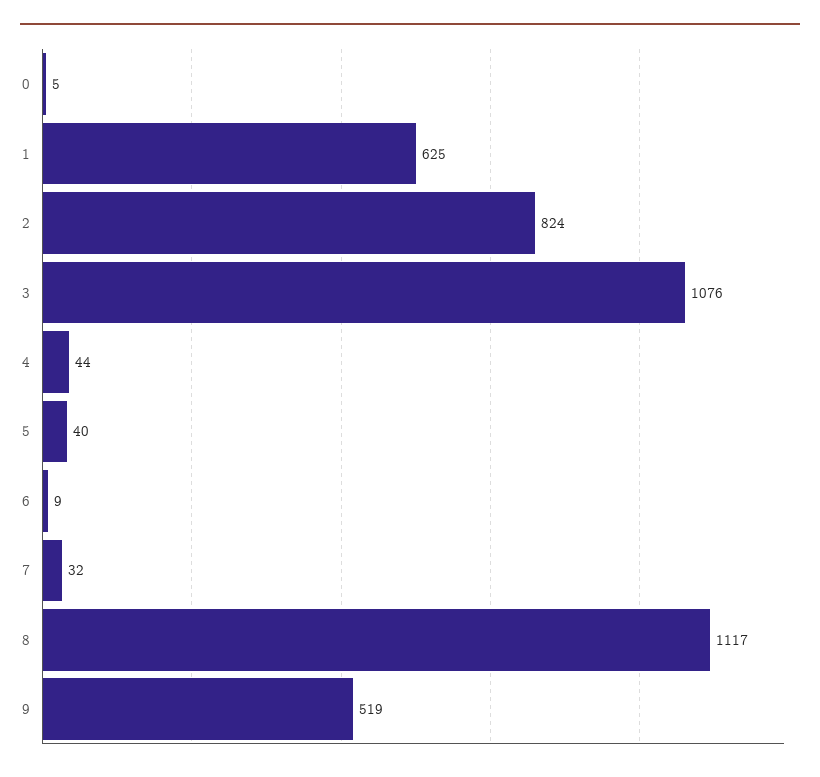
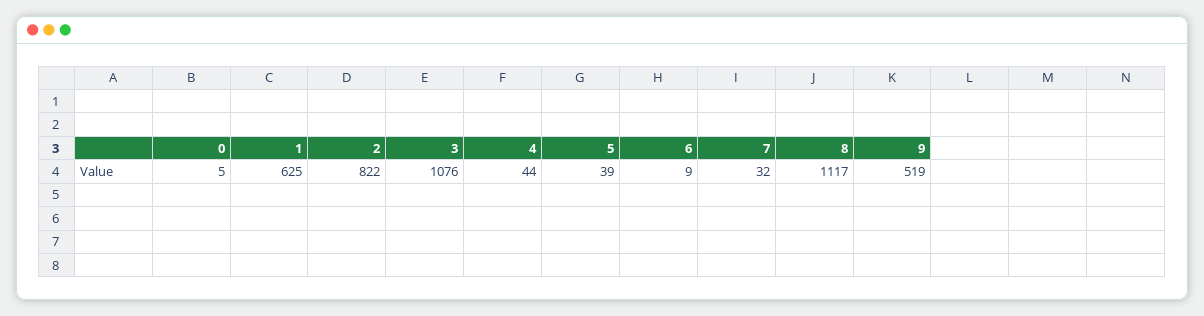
  {
    "0": 5,
    "1": 625,
-   "2": 824,
+   "2": 822,
    "3": 1076,
    "4": 44,
-   "5": 40,
+   "5": 39,
    "6": 9,
    "7": 32,
    "8": 1117,
    "9": 519
  }

